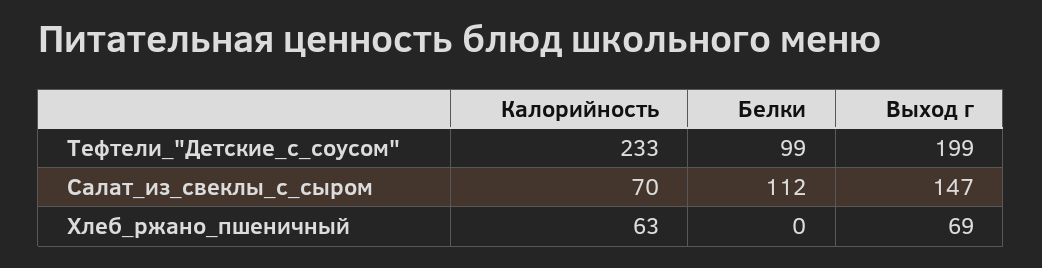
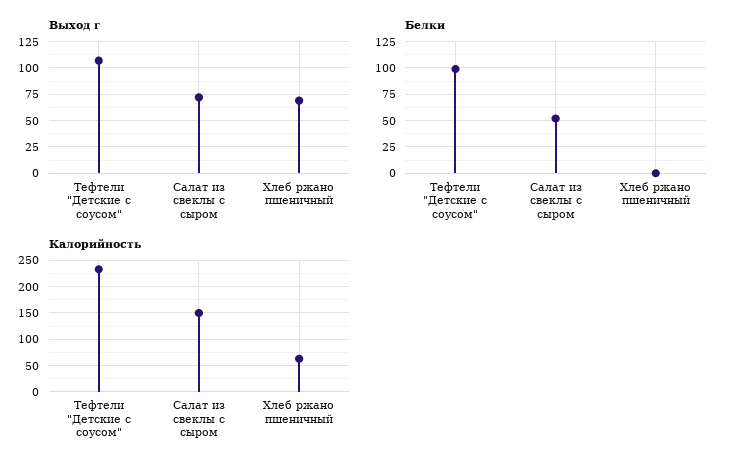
  {
    "Калорийность": {
      "Тефтели_\"Детские_с_соусом\"": 233,
-     "Салат_из_свеклы_с_сыром": 70,
+     "Салат_из_свеклы_с_сыром": 150,
      "Хлеб_ржано_пшеничный": 63
    },
    "Белки": {
      "Тефтели_\"Детские_с_соусом\"": 99,
-     "Салат_из_свеклы_с_сыром": 112,
+     "Салат_из_свеклы_с_сыром": 50,
      "Хлеб_ржано_пшеничный": 0
    },
    "Выход г": {
-     "Тефтели_\"Детские_с_соусом\"": 199,
+     "Тефтели_\"Детские_с_соусом\"": 100,
-     "Салат_из_свеклы_с_сыром": 147,
+     "Салат_из_свеклы_с_сыром": 75,
      "Хлеб_ржано_пшеничный": 69
    }
  }

